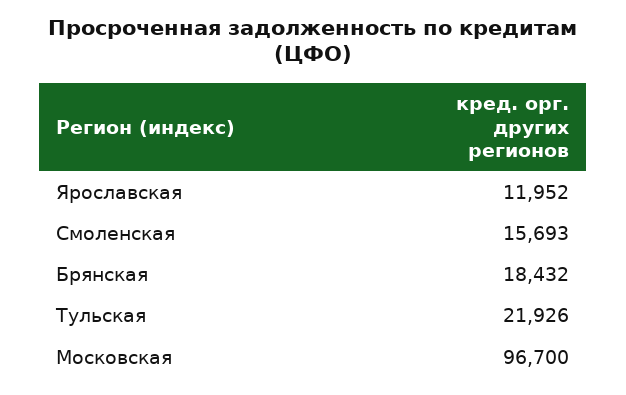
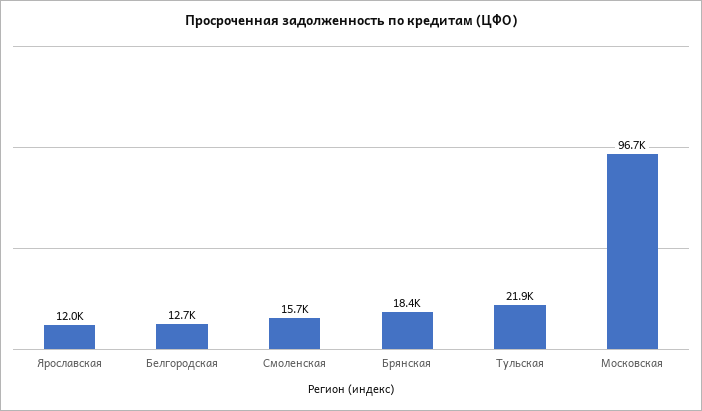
  {
    "Ярославская": 11952,
    "Смоленская": 15693,
    "Брянская": 18432,
    "Тульская": 21926,
-   "Московская": 96700
+   "Московская": 96700,
+   "Белгородская": 12700
  }

